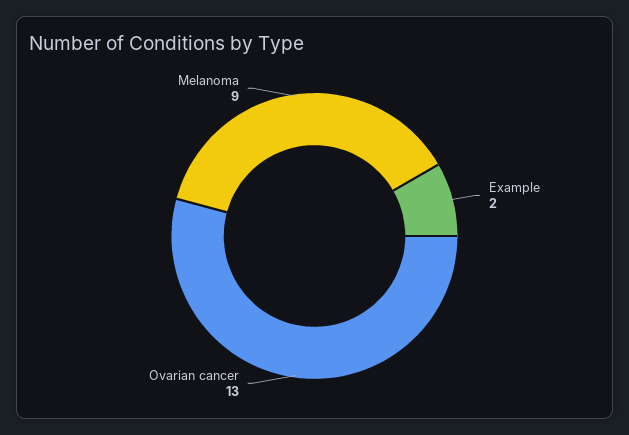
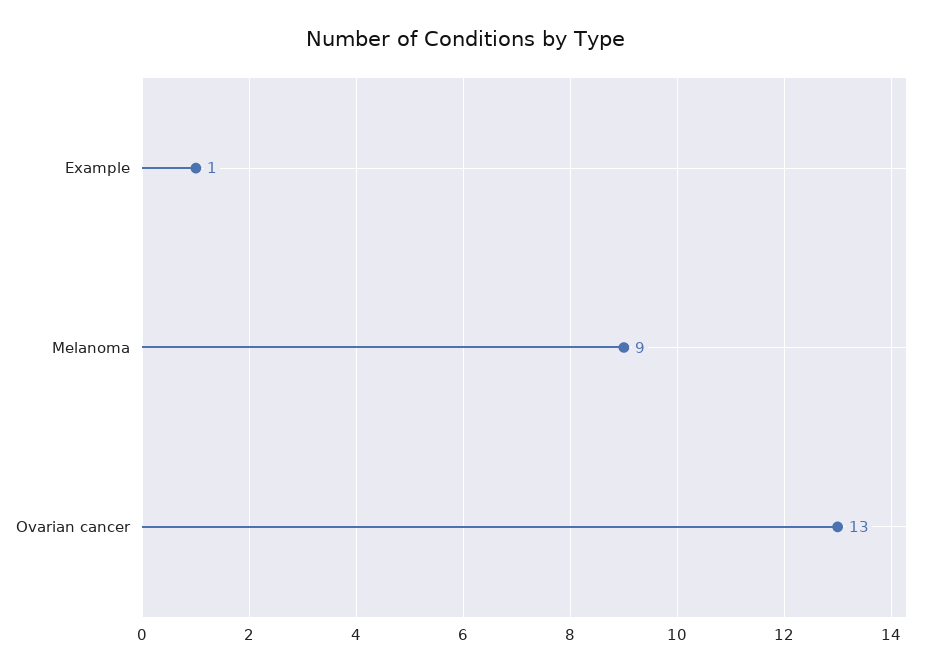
  {
-   "Example": 2,
+   "Example": 1,
    "Ovarian cancer": 13,
    "Melanoma": 9
  }

